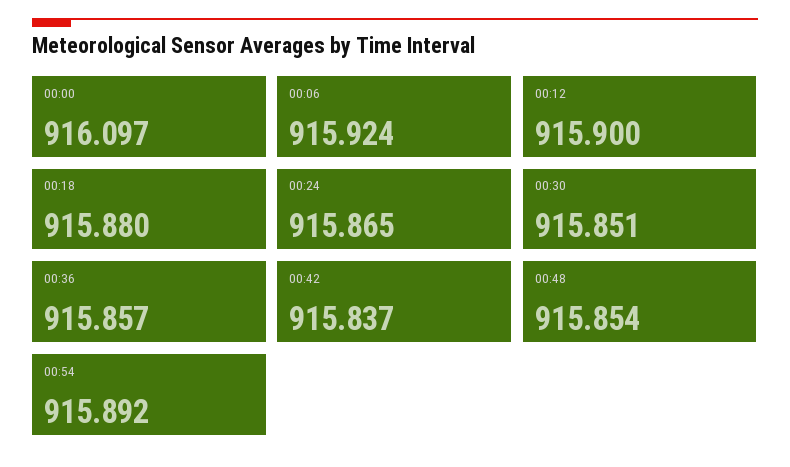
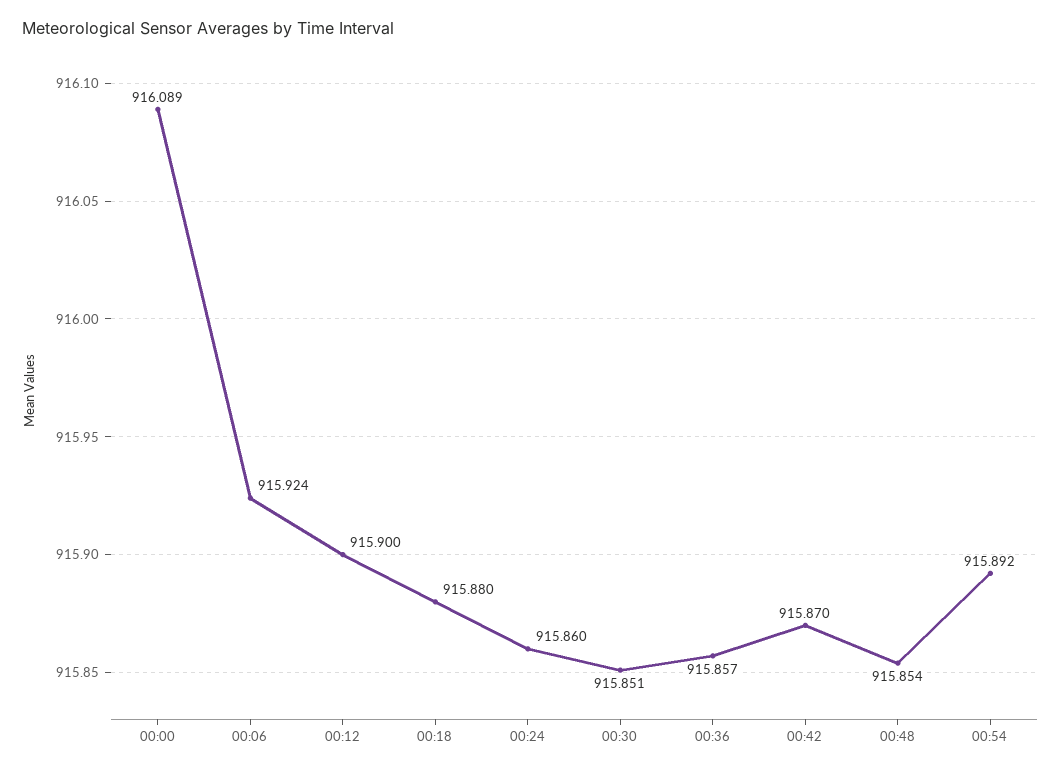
  {
-   "00:00": 916.097,
+   "00:00": 916.089,
    "00:06": 915.924,
    "00:12": 915.9,
    "00:18": 915.88,
-   "00:24": 915.865,
+   "00:24": 915.86,
    "00:30": 915.851,
    "00:36": 915.857,
-   "00:42": 915.837,
+   "00:42": 915.87,
    "00:48": 915.854,
    "00:54": 915.892
  }

